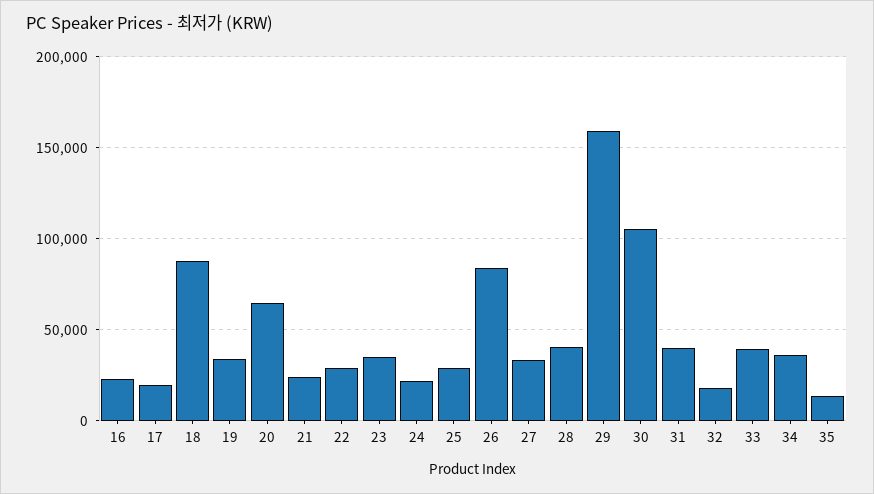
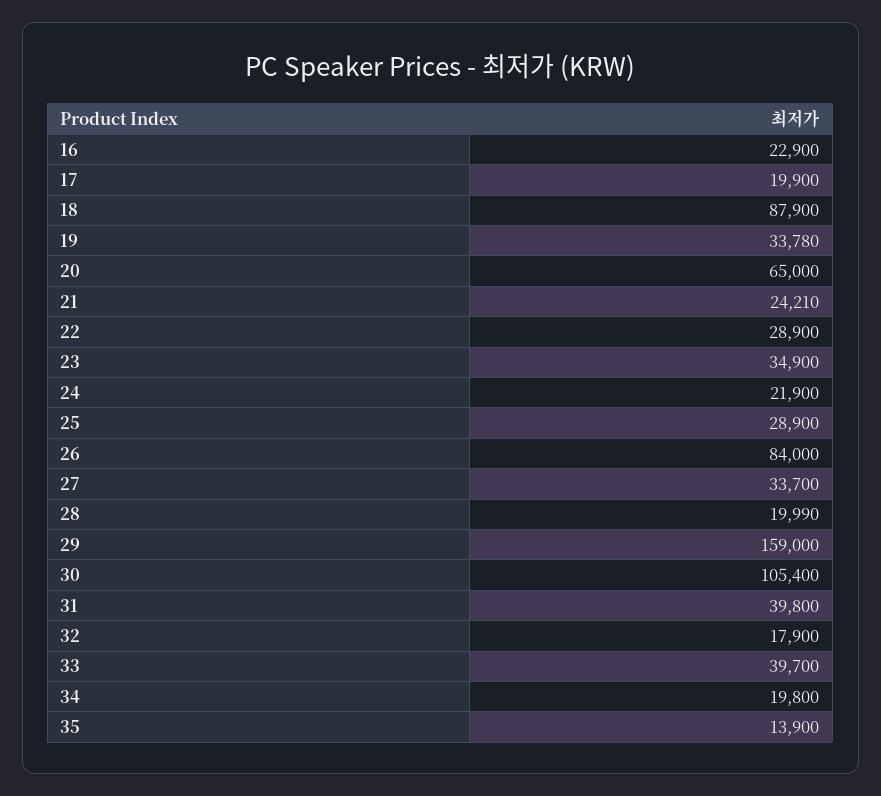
  {
    "16": 22900,
    "17": 19900,
    "18": 87900,
    "19": 33780,
    "20": 65000,
    "21": 24210,
    "22": 28900,
    "23": 34900,
    "24": 21900,
    "25": 28900,
    "26": 84000,
    "27": 33700,
-   "28": 40000,
+   "28": 19990,
    "29": 159000,
    "30": 105400,
    "31": 39800,
    "32": 17900,
    "33": 39700,
-   "34": 35000,
+   "34": 19800,
    "35": 13900
  }

